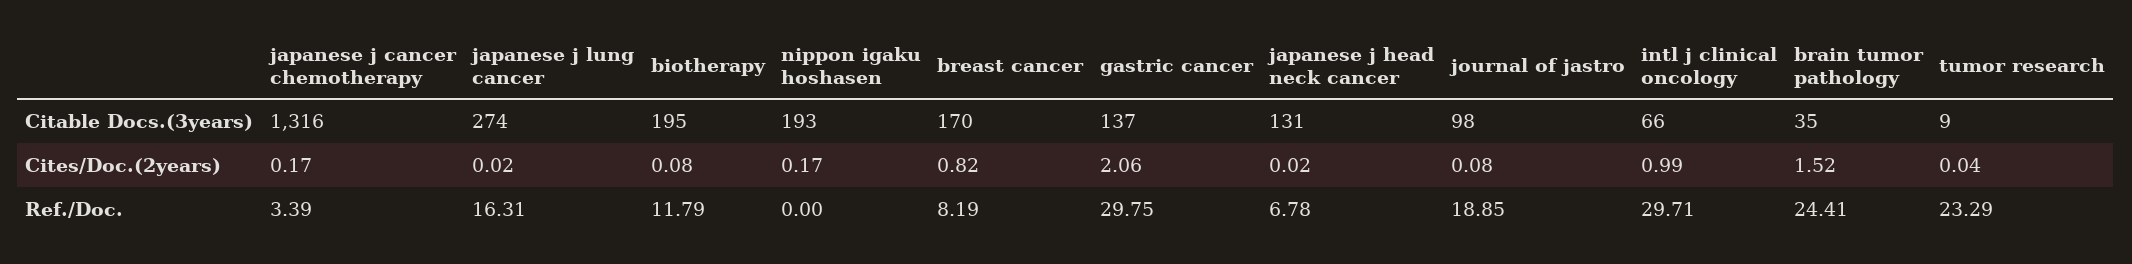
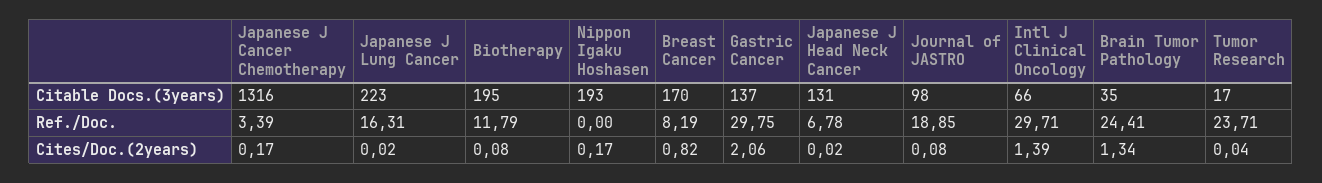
  {
    "japanese j cancer chemotherapy": {
      "Citable Docs.(3years)": 1316,
      "Cites/Doc.(2years)": 0.17,
      "Ref./Doc.": 3.39
    },
    "japanese j lung cancer": {
-     "Citable Docs.(3years)": 274,
+     "Citable Docs.(3years)": 223,
      "Cites/Doc.(2years)": 0.02,
      "Ref./Doc.": 16.31
    },
    "biotherapy": {
      "Citable Docs.(3years)": 195,
      "Cites/Doc.(2years)": 0.08,
      "Ref./Doc.": 11.79
    },
    "nippon igaku hoshasen": {
      "Citable Docs.(3years)": 193,
      "Cites/Doc.(2years)": 0.17,
      "Ref./Doc.": 0
    },
    "breast cancer": {
      "Citable Docs.(3years)": 170,
      "Cites/Doc.(2years)": 0.82,
      "Ref./Doc.": 8.19
    },
    "gastric cancer": {
      "Citable Docs.(3years)": 137,
      "Cites/Doc.(2years)": 2.06,
      "Ref./Doc.": 29.75
    },
    "japanese j head neck cancer": {
      "Citable Docs.(3years)": 131,
      "Cites/Doc.(2years)": 0.02,
      "Ref./Doc.": 6.78
    },
    "journal of jastro": {
      "Citable Docs.(3years)": 98,
      "Cites/Doc.(2years)": 0.08,
      "Ref./Doc.": 18.85
    },
    "intl j clinical oncology": {
      "Citable Docs.(3years)": 66,
-     "Cites/Doc.(2years)": 0.99,
+     "Cites/Doc.(2years)": 1.39,
      "Ref./Doc.": 29.71
    },
    "brain tumor pathology": {
      "Citable Docs.(3years)": 35,
-     "Cites/Doc.(2years)": 1.52,
+     "Cites/Doc.(2years)": 1.34,
      "Ref./Doc.": 24.41
    },
    "tumor research": {
-     "Citable Docs.(3years)": 9,
+     "Citable Docs.(3years)": 17,
      "Cites/Doc.(2years)": 0.04,
-     "Ref./Doc.": 23.29
+     "Ref./Doc.": 23.71
    }
  }

